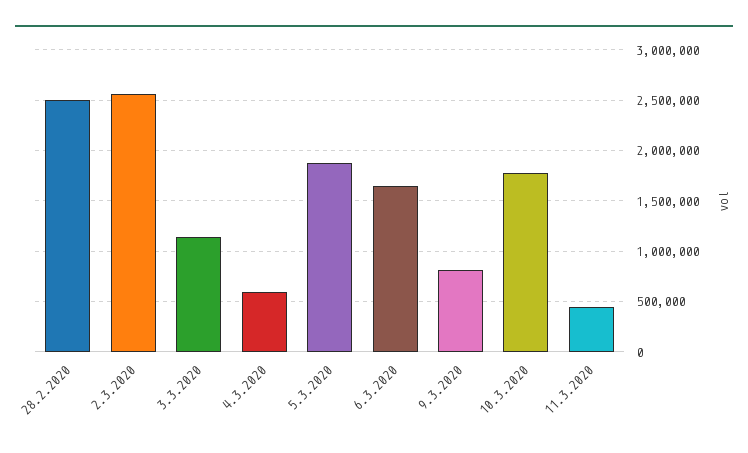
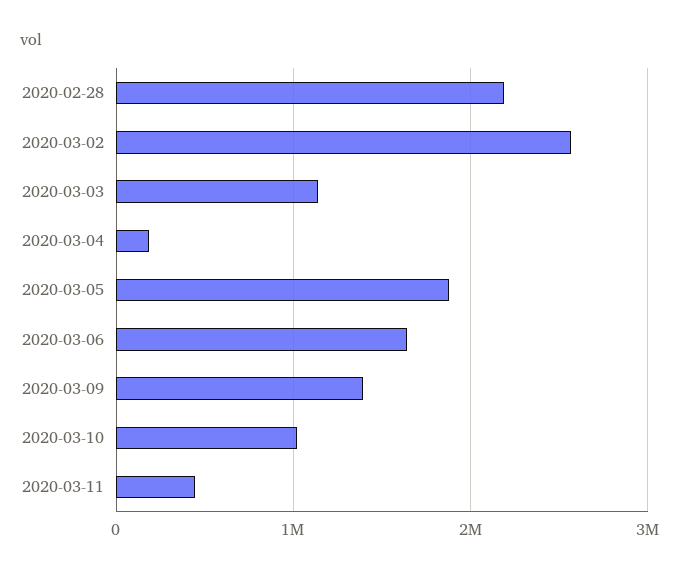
  {
-   "28.2.2020": 2500000,
+   "28.2.2020": 2200000,
    "2.3.2020": 2600000,
    "3.3.2020": 1100000,
-   "4.3.2020": 600000,
+   "4.3.2020": 200000,
    "5.3.2020": 1900000,
    "6.3.2020": 1600000,
-   "9.3.2020": 800000,
+   "9.3.2020": 1400000,
-   "10.3.2020": 1800000,
+   "10.3.2020": 1000000,
    "11.3.2020": 400000
  }

